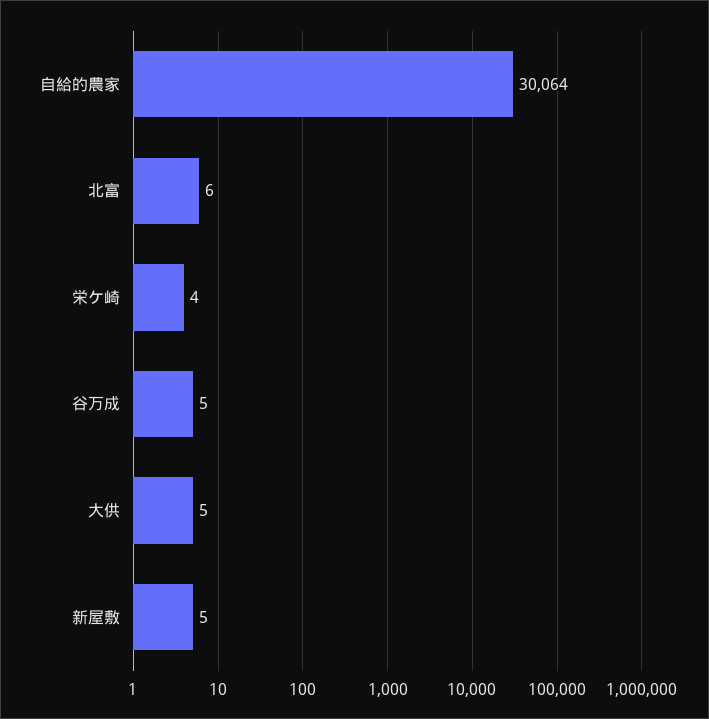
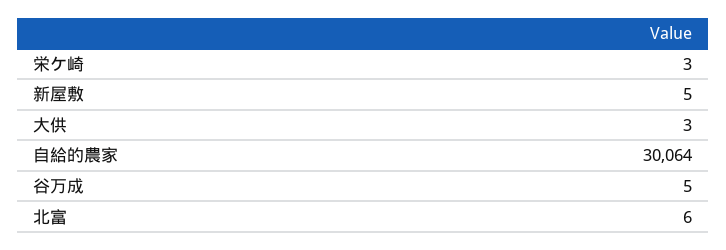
  {
    "自給的農家": 30064,
    "北富": 6,
-   "栄ケ崎": 4,
+   "栄ケ崎": 3,
    "谷万成": 5,
-   "大供": 5,
+   "大供": 3,
    "新屋敷": 5
  }

